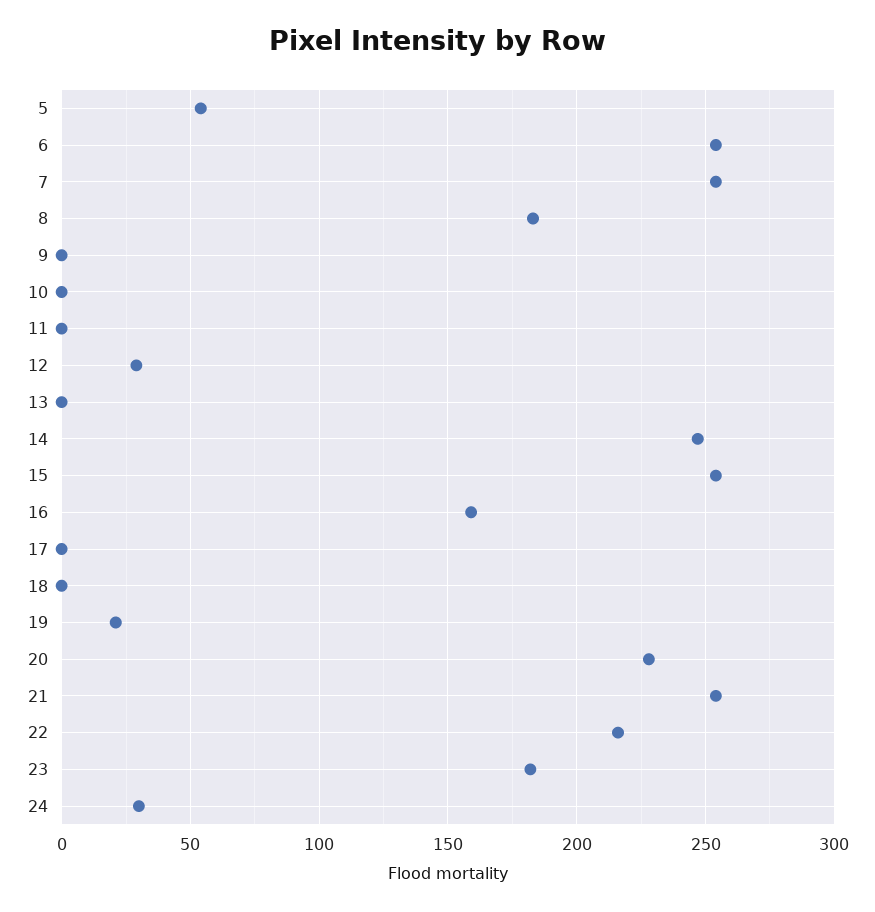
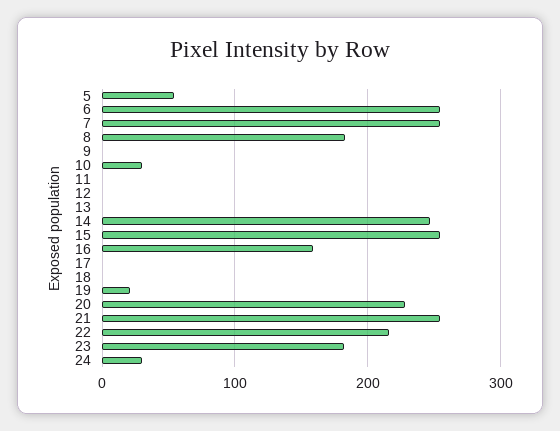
  {
    "5": 55,
    "6": 255,
    "7": 255,
    "8": 185,
    "9": 0,
-   "10": 0,
+   "10": 30,
    "11": 0,
-   "12": 30,
+   "12": 0,
    "13": 0,
    "14": 245,
    "15": 255,
    "16": 160,
    "17": 0,
    "18": 0,
    "19": 20,
    "20": 230,
    "21": 255,
    "22": 215,
    "23": 180,
    "24": 30
  }

